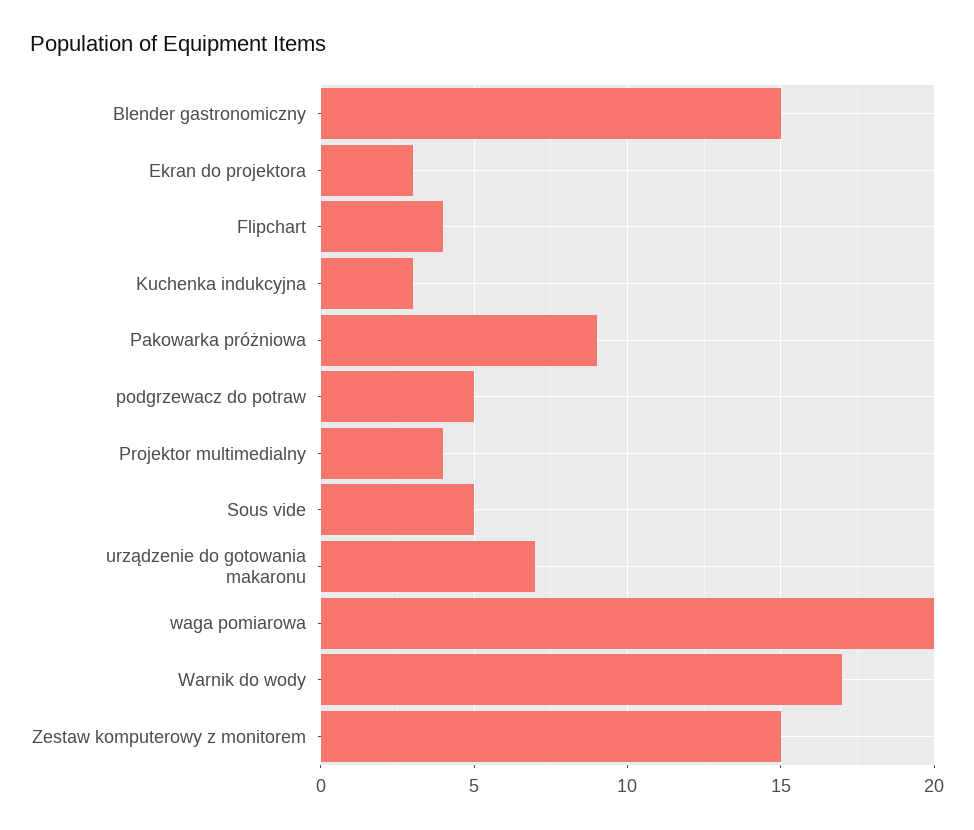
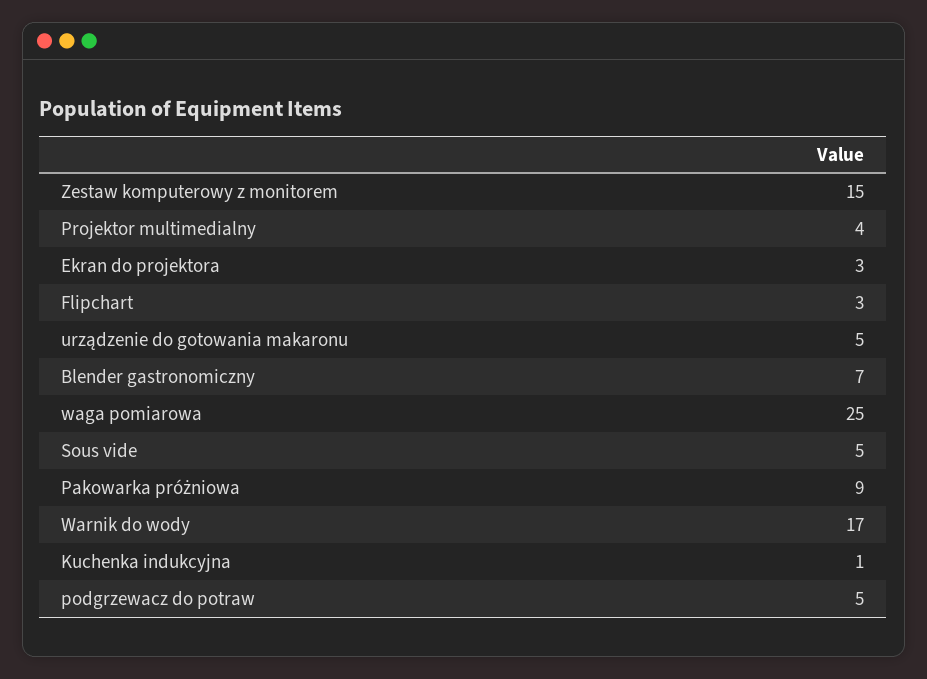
  {
-   "Blender gastronomiczny": 15,
+   "Blender gastronomiczny": 7,
    "Ekran do projektora": 3,
-   "Flipchart": 4,
+   "Flipchart": 3,
-   "Kuchenka indukcyjna": 3,
+   "Kuchenka indukcyjna": 1,
    "Pakowarka próżniowa": 9,
    "podgrzewacz do potraw": 5,
    "Projektor multimedialny": 4,
    "Sous vide": 5,
-   "urządzenie do gotowania makaronu": 7,
+   "urządzenie do gotowania makaronu": 5,
-   "waga pomiarowa": 20,
+   "waga pomiarowa": 25,
    "Warnik do wody": 17,
    "Zestaw komputerowy z monitorem": 15
  }

